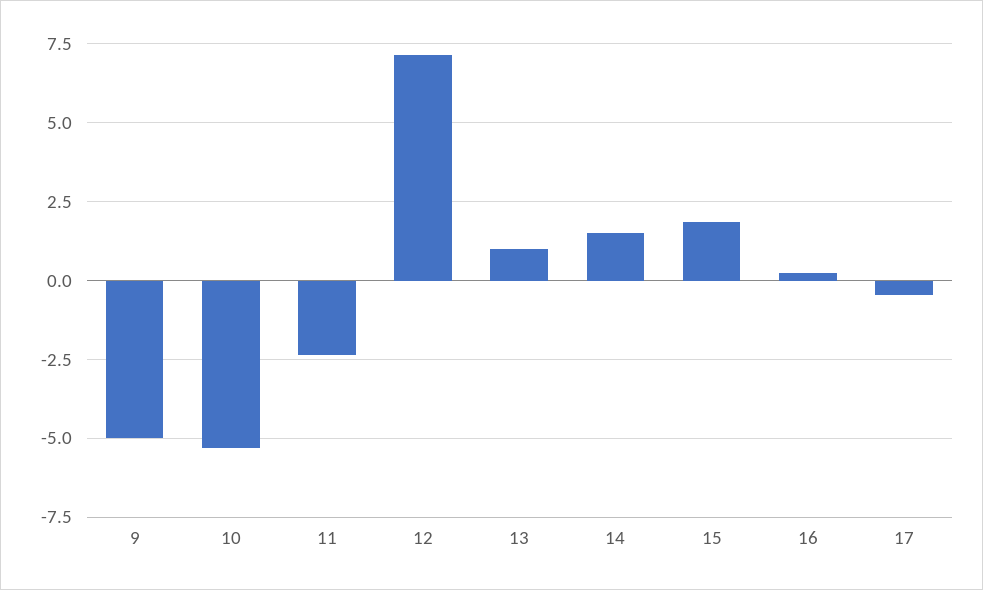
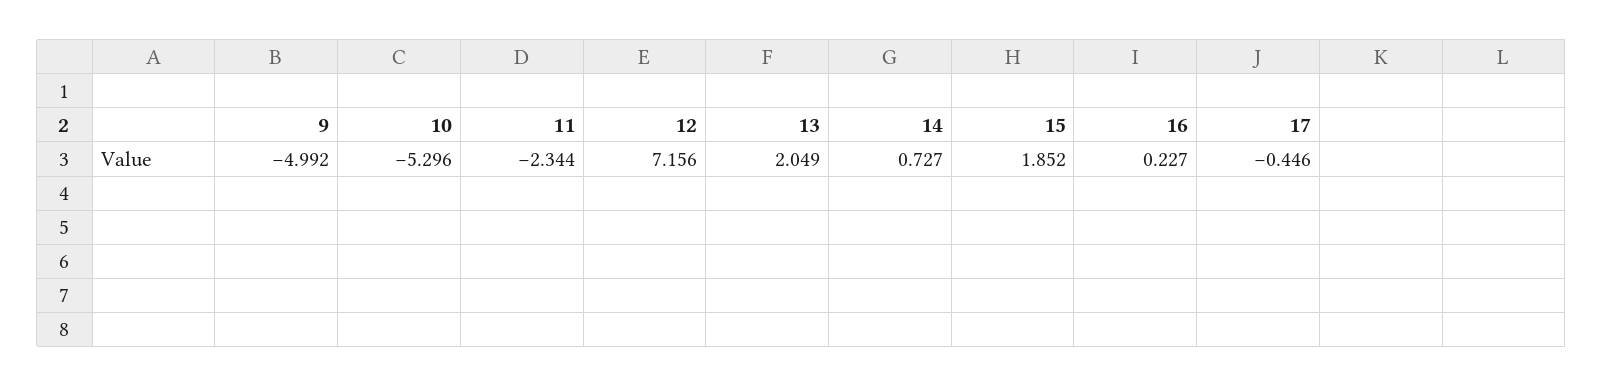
  {
    "9": -4.992,
    "10": -5.296,
    "11": -2.344,
    "12": 7.156,
-   "13": 1,
+   "13": 2.049,
-   "14": 1.5,
+   "14": 0.727,
    "15": 1.852,
    "16": 0.227,
    "17": -0.446
  }

